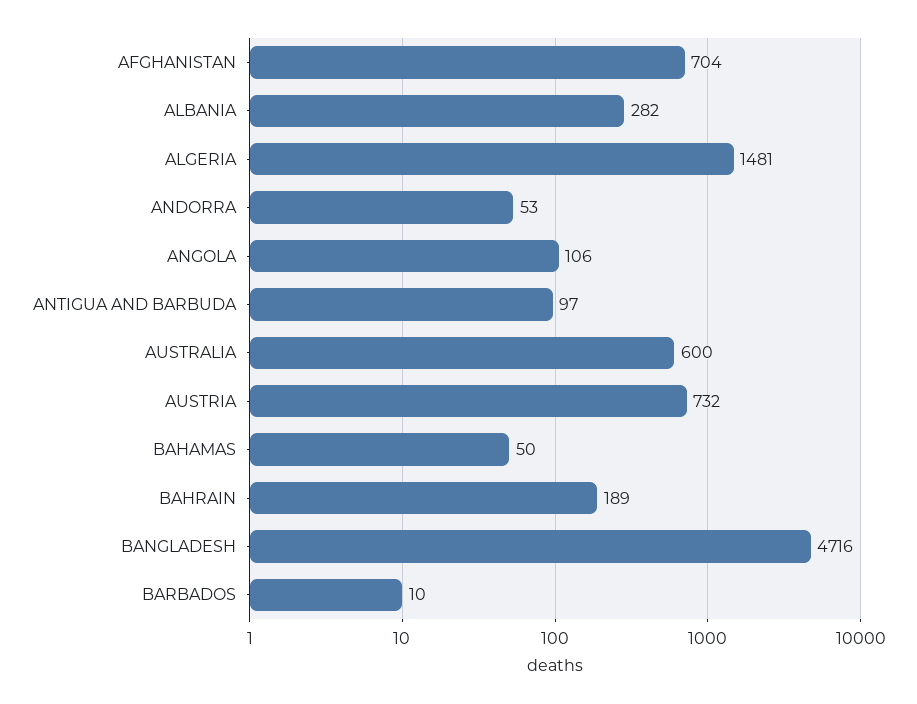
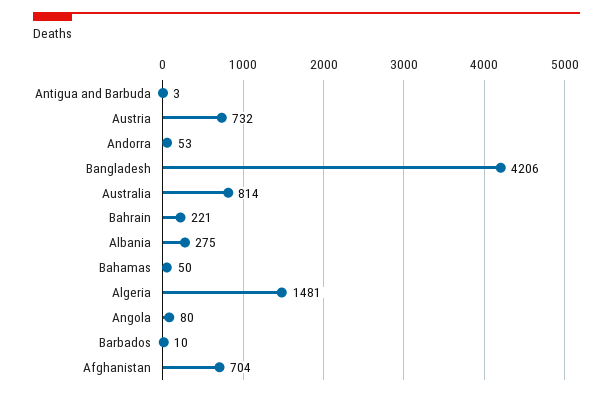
  {
    "AFGHANISTAN": 704,
-   "ALBANIA": 282,
+   "ALBANIA": 275,
    "ALGERIA": 1481,
    "ANDORRA": 53,
-   "ANGOLA": 106,
+   "ANGOLA": 80,
-   "ANTIGUA AND BARBUDA": 97,
+   "ANTIGUA AND BARBUDA": 3,
-   "AUSTRALIA": 600,
+   "AUSTRALIA": 814,
    "AUSTRIA": 732,
    "BAHAMAS": 50,
-   "BAHRAIN": 189,
+   "BAHRAIN": 221,
-   "BANGLADESH": 4716,
+   "BANGLADESH": 4206,
    "BARBADOS": 10
  }

